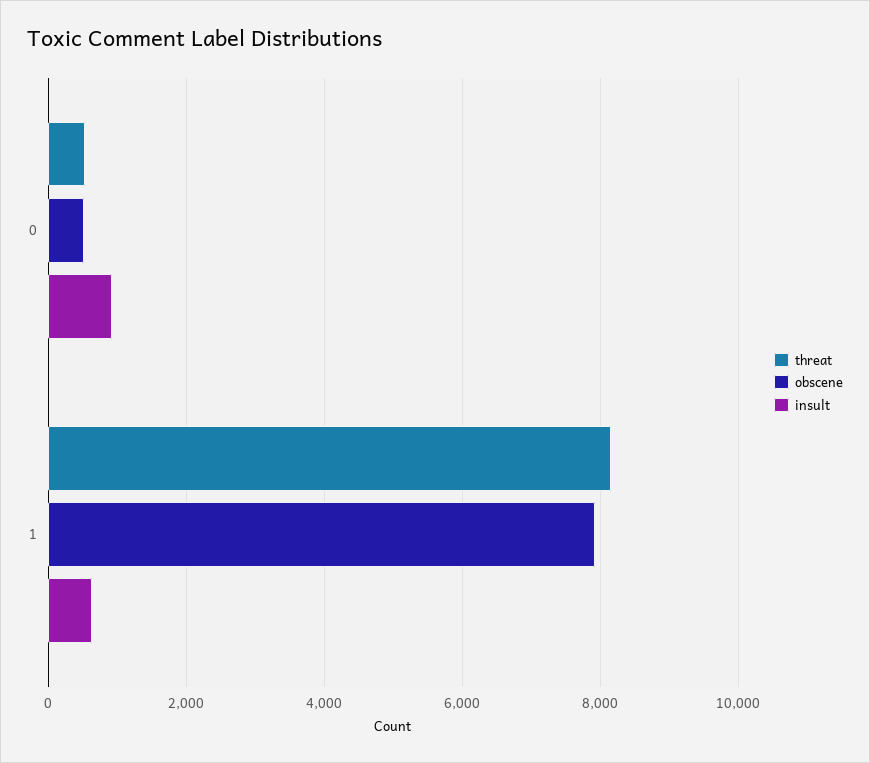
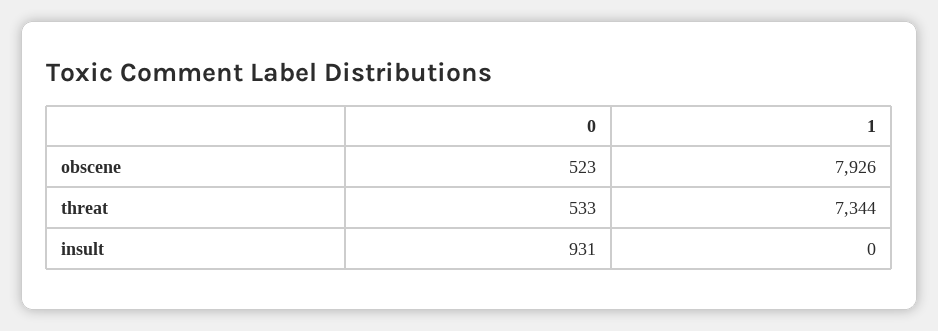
  {
    "threat": {
      "0": 533,
-     "1": 8200
+     "1": 7344
    },
    "obscene": {
      "0": 523,
      "1": 7926
    },
    "insult": {
      "0": 931,
-     "1": 600
+     "1": 0
    }
  }

